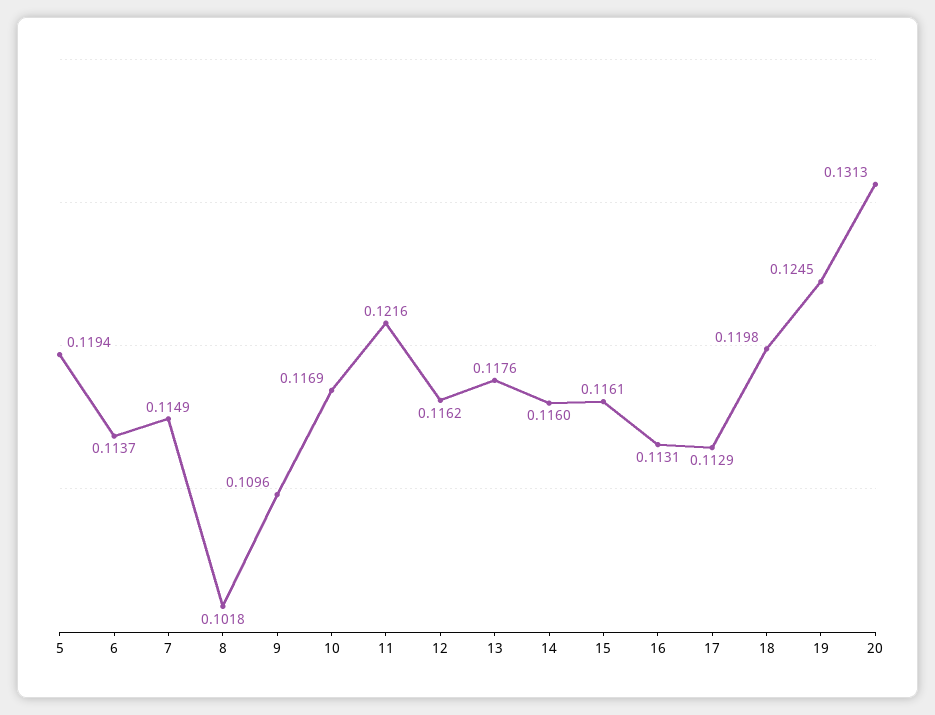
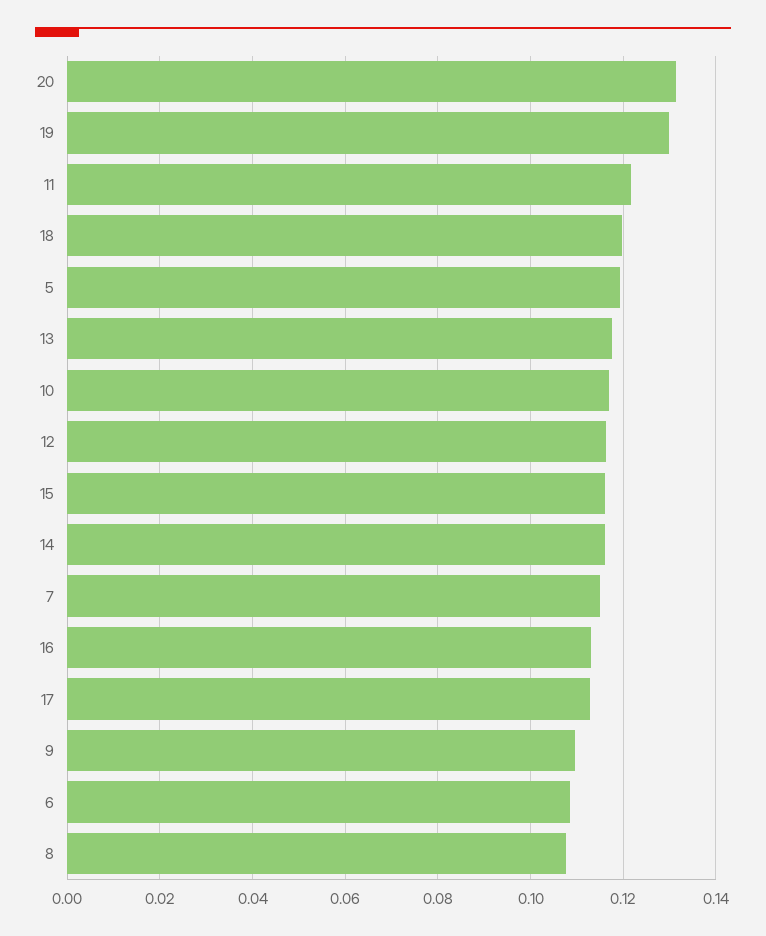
  {
    "5": 0.1194,
-   "6": 0.1137,
+   "6": 0.108,
    "7": 0.1149,
-   "8": 0.1018,
+   "8": 0.108,
    "9": 0.1096,
    "10": 0.1169,
    "11": 0.1216,
    "12": 0.1162,
    "13": 0.1176,
    "14": 0.116,
    "15": 0.1161,
    "16": 0.1131,
    "17": 0.1129,
    "18": 0.1198,
-   "19": 0.1245,
+   "19": 0.13,
    "20": 0.1313
  }

